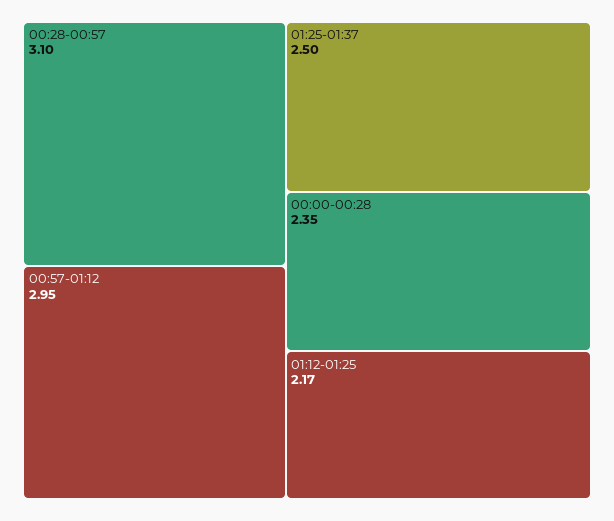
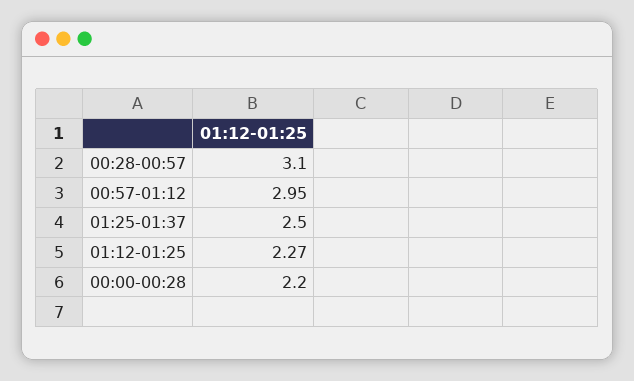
  {
    "00:28-00:57": 3.1,
    "00:57-01:12": 2.95,
    "01:25-01:37": 2.5,
-   "00:00-00:28": 2.35,
+   "00:00-00:28": 2.2,
-   "01:12-01:25": 2.17
+   "01:12-01:25": 2.27
  }

